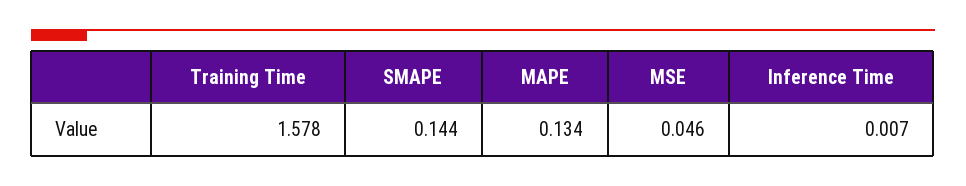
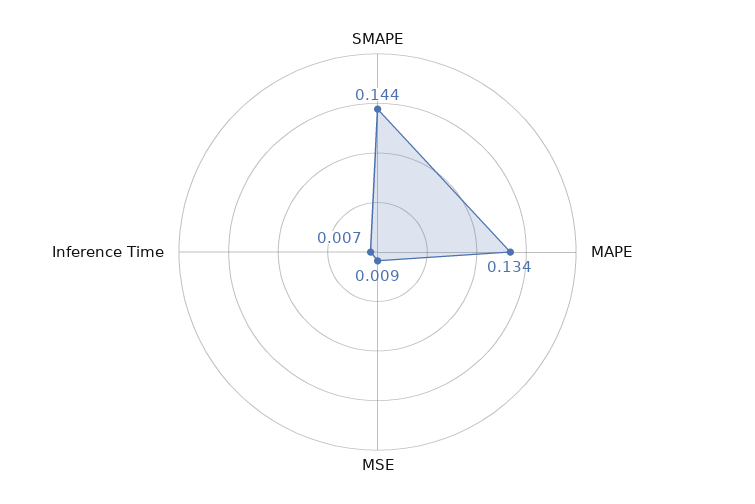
  {
-   "Training Time": 1.578,
    "SMAPE": 0.144,
    "MAPE": 0.134,
-   "MSE": 0.046,
+   "MSE": 0.009,
    "Inference Time": 0.007
  }

